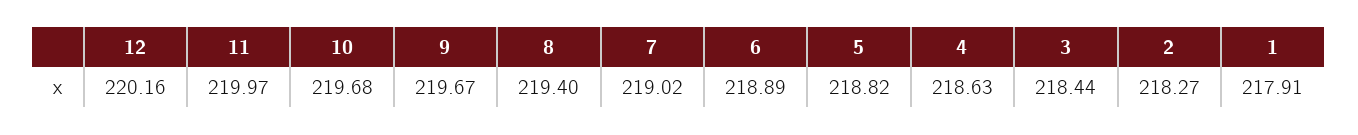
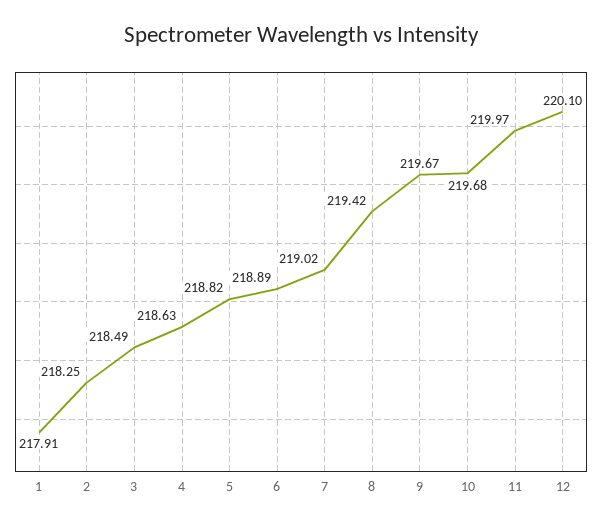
  {
-   "12": 220.16,
+   "12": 220.1,
    "11": 219.97,
    "10": 219.68,
    "9": 219.67,
-   "8": 219.4,
+   "8": 219.42,
    "7": 219.02,
    "6": 218.89,
    "5": 218.82,
    "4": 218.63,
-   "3": 218.44,
+   "3": 218.49,
-   "2": 218.27,
+   "2": 218.25,
    "1": 217.91
  }

